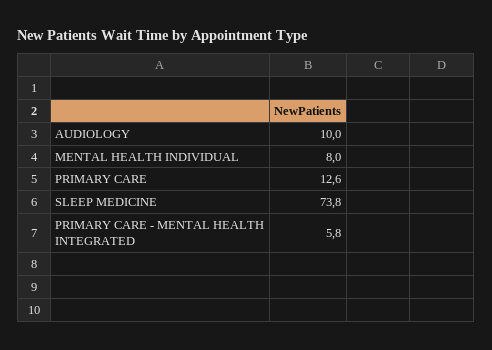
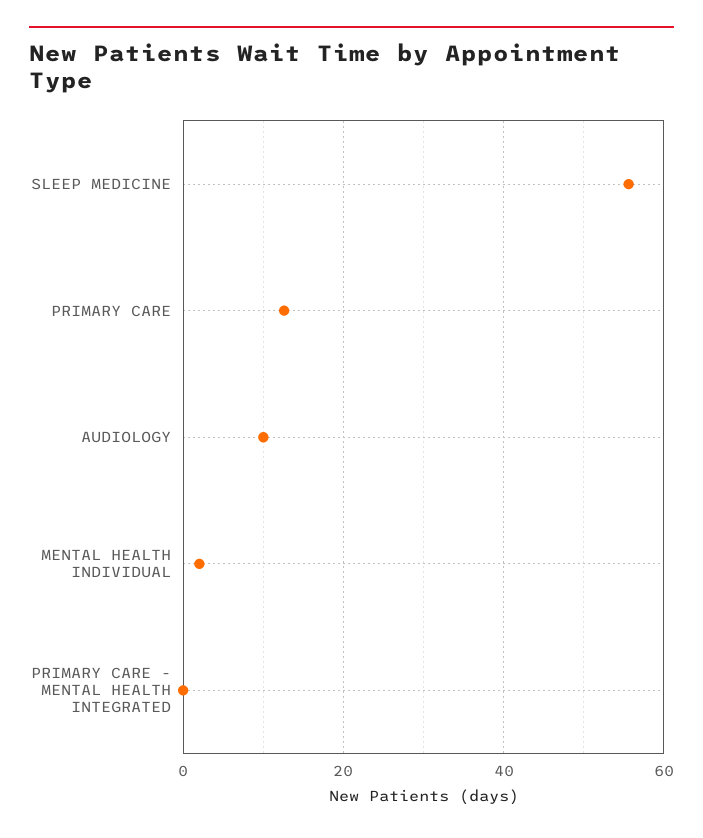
  {
    "AUDIOLOGY": 10,
-   "MENTAL HEALTH INDIVIDUAL": 8,
+   "MENTAL HEALTH INDIVIDUAL": 2,
    "PRIMARY CARE": 12.6,
-   "SLEEP MEDICINE": 73.8,
+   "SLEEP MEDICINE": 56,
-   "PRIMARY CARE - MENTAL HEALTH INTEGRATED": 5.8
+   "PRIMARY CARE - MENTAL HEALTH INTEGRATED": 0
  }

